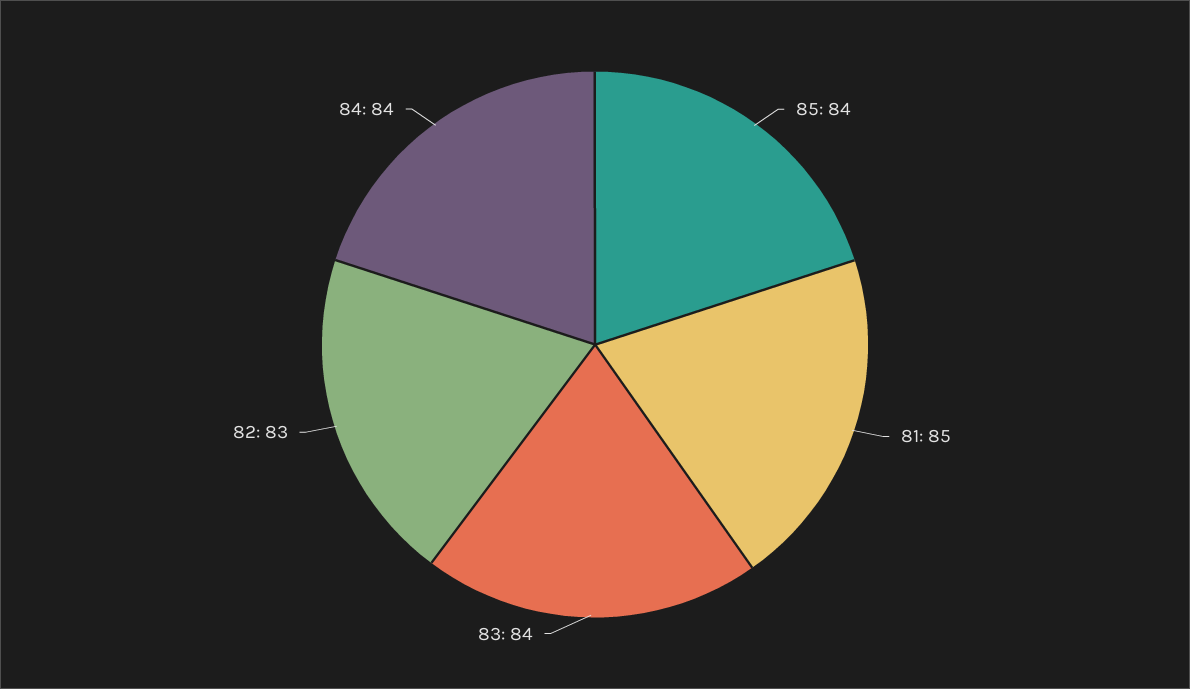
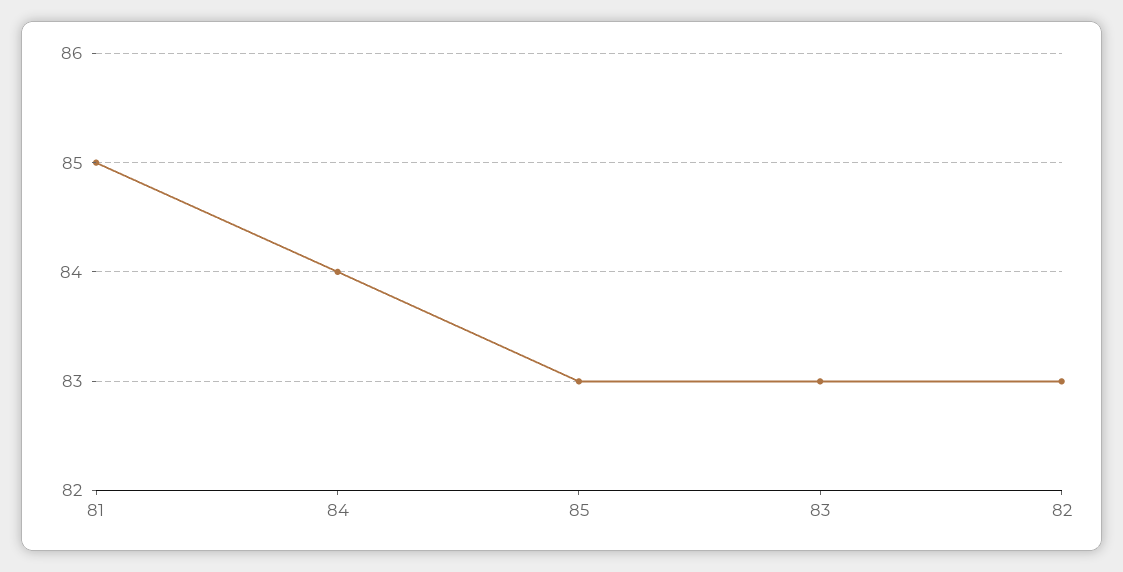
  {
-   "85": 84,
+   "85": 83,
    "81": 85,
-   "83": 84,
+   "83": 83,
    "82": 83,
    "84": 84
  }

